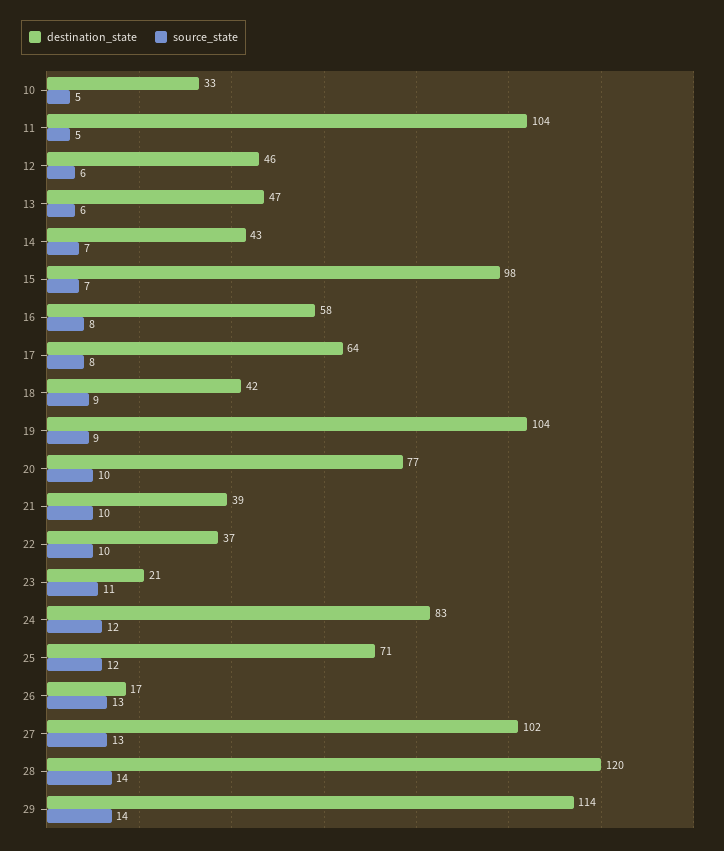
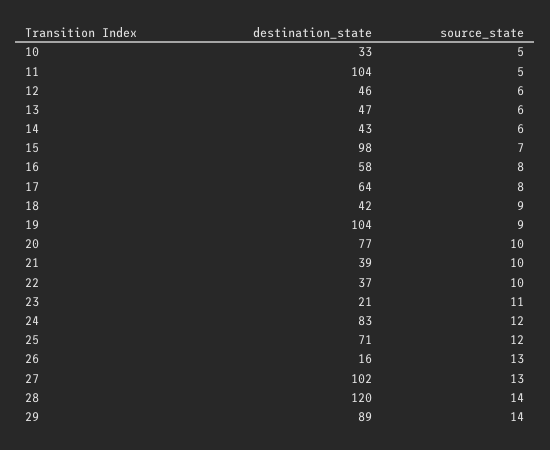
  {
    "destination_state": {
      "10": 33,
      "11": 104,
      "12": 46,
      "13": 47,
      "14": 43,
      "15": 98,
      "16": 58,
      "17": 64,
      "18": 42,
      "19": 104,
      "20": 77,
      "21": 39,
      "22": 37,
      "23": 21,
      "24": 83,
      "25": 71,
-     "26": 17,
+     "26": 16,
      "27": 102,
      "28": 120,
-     "29": 114
+     "29": 89
    },
    "source_state": {
      "10": 5,
      "11": 5,
      "12": 6,
      "13": 6,
-     "14": 7,
+     "14": 6,
      "15": 7,
      "16": 8,
      "17": 8,
      "18": 9,
      "19": 9,
      "20": 10,
      "21": 10,
      "22": 10,
      "23": 11,
      "24": 12,
      "25": 12,
      "26": 13,
      "27": 13,
      "28": 14,
      "29": 14
    }
  }

